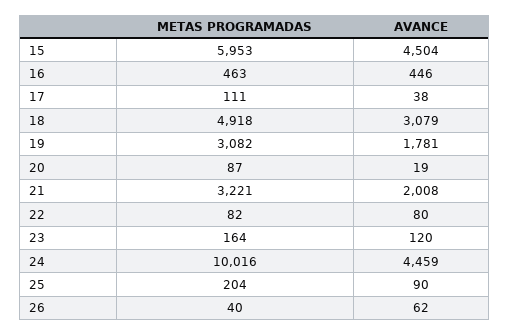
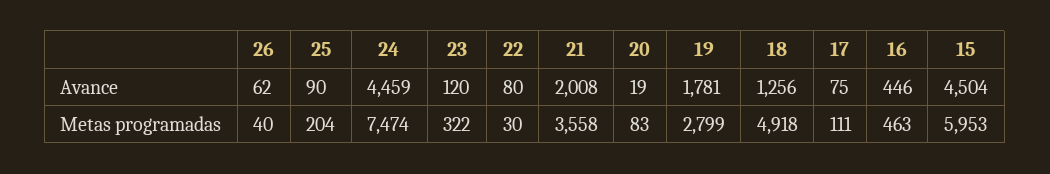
  {
    "METAS PROGRAMADAS": {
      "15": 5953,
      "16": 463,
      "17": 111,
      "18": 4918,
-     "19": 3082,
+     "19": 2799,
-     "20": 87,
+     "20": 83,
-     "21": 3221,
+     "21": 3558,
-     "22": 82,
+     "22": 30,
-     "23": 164,
+     "23": 322,
-     "24": 10016,
+     "24": 7474,
      "25": 204,
      "26": 40
    },
    "AVANCE": {
      "15": 4504,
      "16": 446,
-     "17": 38,
+     "17": 75,
-     "18": 3079,
+     "18": 1256,
      "19": 1781,
      "20": 19,
      "21": 2008,
      "22": 80,
      "23": 120,
      "24": 4459,
      "25": 90,
      "26": 62
    }
  }

